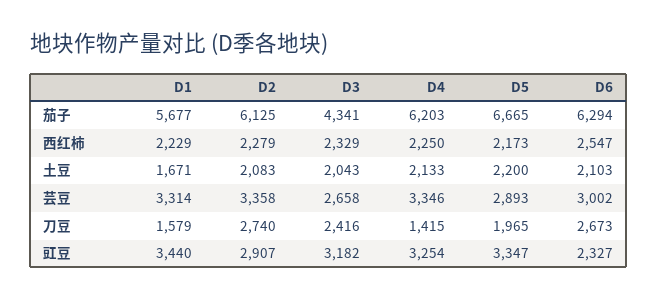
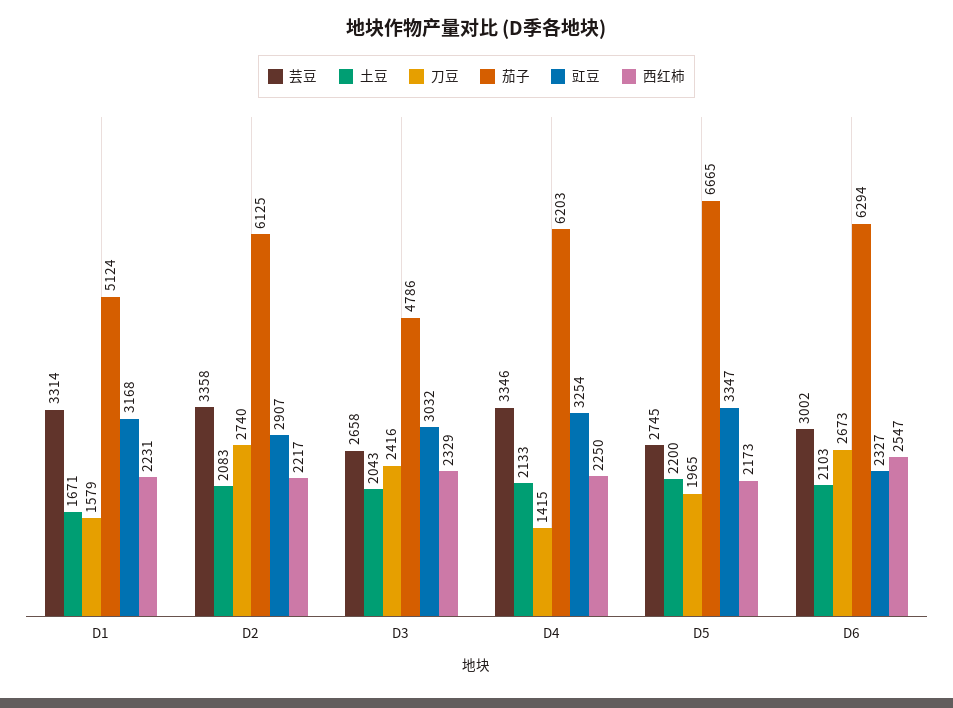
  {
    "茄子": {
-     "D1": 5677,
+     "D1": 5124,
      "D2": 6125,
-     "D3": 4341,
+     "D3": 4786,
      "D4": 6203,
      "D5": 6665,
      "D6": 6294
    },
    "西红柿": {
-     "D1": 2229,
+     "D1": 2231,
-     "D2": 2279,
+     "D2": 2217,
      "D3": 2329,
      "D4": 2250,
      "D5": 2173,
      "D6": 2547
    },
    "土豆": {
      "D1": 1671,
      "D2": 2083,
      "D3": 2043,
      "D4": 2133,
      "D5": 2200,
      "D6": 2103
    },
    "芸豆": {
      "D1": 3314,
      "D2": 3358,
      "D3": 2658,
      "D4": 3346,
-     "D5": 2893,
+     "D5": 2745,
      "D6": 3002
    },
    "刀豆": {
      "D1": 1579,
      "D2": 2740,
      "D3": 2416,
      "D4": 1415,
      "D5": 1965,
      "D6": 2673
    },
    "豇豆": {
-     "D1": 3440,
+     "D1": 3168,
      "D2": 2907,
-     "D3": 3182,
+     "D3": 3032,
      "D4": 3254,
      "D5": 3347,
      "D6": 2327
    }
  }

